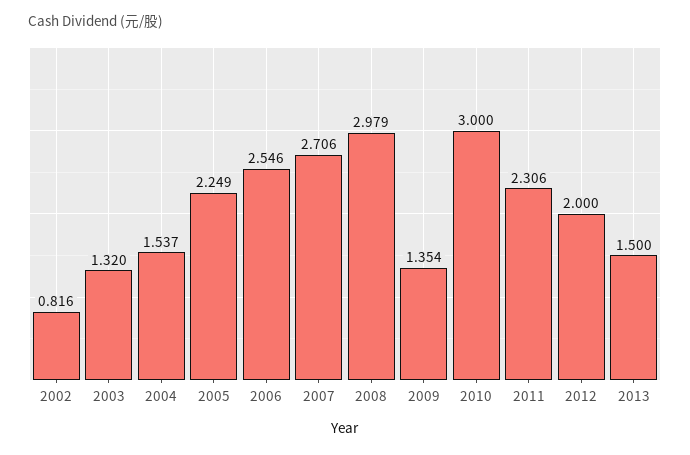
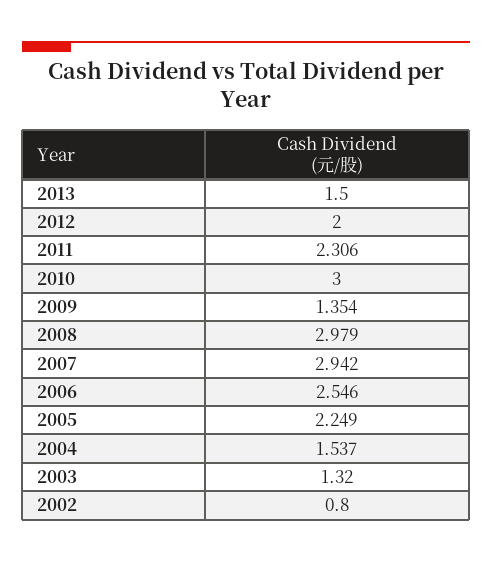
  {
-   "2002": 0.816,
+   "2002": 0.8,
    "2003": 1.32,
    "2004": 1.537,
    "2005": 2.249,
    "2006": 2.546,
-   "2007": 2.706,
+   "2007": 2.942,
    "2008": 2.979,
    "2009": 1.354,
    "2010": 3,
    "2011": 2.306,
    "2012": 2,
    "2013": 1.5
  }

